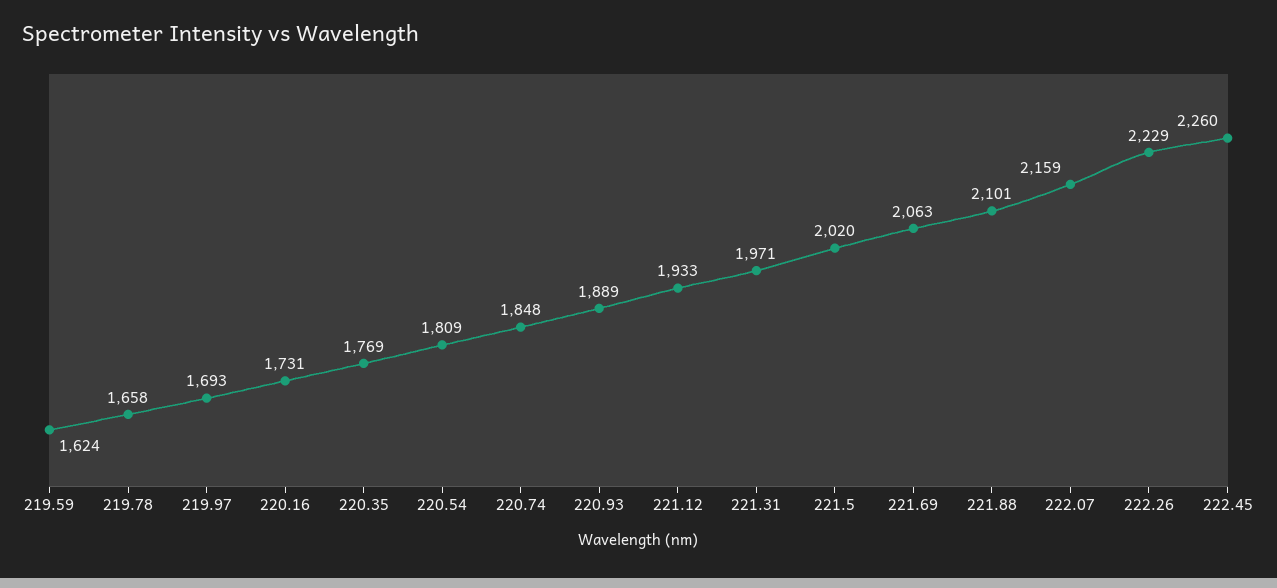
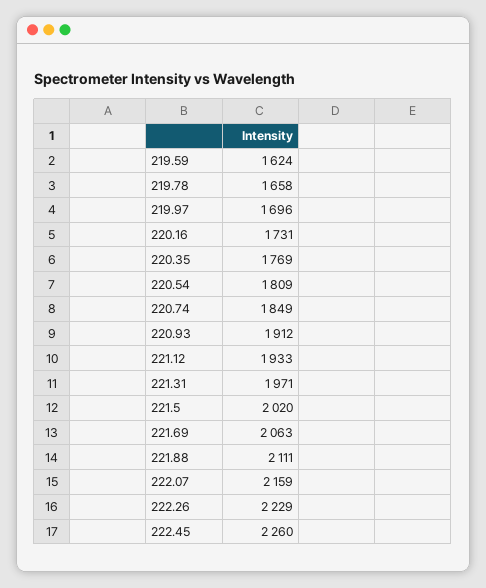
  {
    "219.59": 1624,
    "219.78": 1658,
-   "219.97": 1693,
+   "219.97": 1696,
    "220.16": 1731,
    "220.35": 1769,
    "220.54": 1809,
-   "220.74": 1848,
+   "220.74": 1849,
-   "220.93": 1889,
+   "220.93": 1912,
    "221.12": 1933,
    "221.31": 1971,
    "221.5": 2020,
    "221.69": 2063,
-   "221.88": 2101,
+   "221.88": 2111,
    "222.07": 2159,
    "222.26": 2229,
    "222.45": 2260
  }

